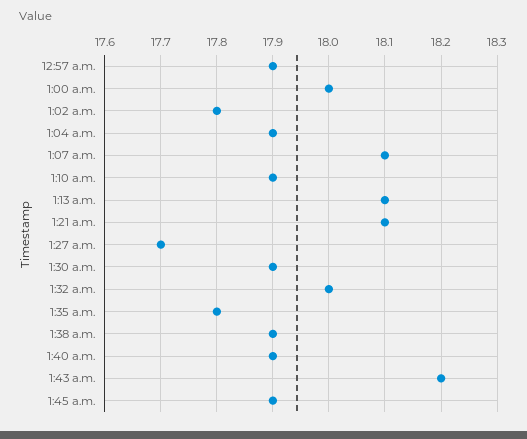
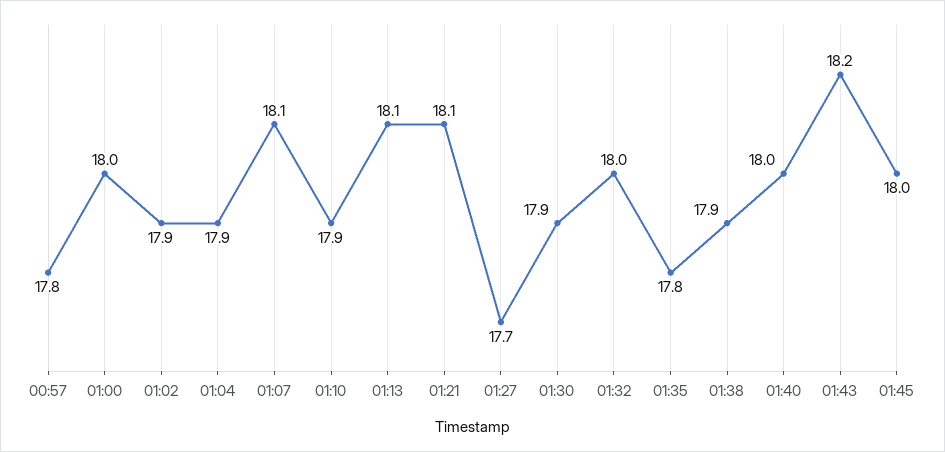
  {
-   "12:57 a.m.": 17.9,
+   "12:57 a.m.": 17.8,
    "1:00 a.m.": 18,
-   "1:02 a.m.": 17.8,
+   "1:02 a.m.": 17.9,
    "1:04 a.m.": 17.9,
    "1:07 a.m.": 18.1,
    "1:10 a.m.": 17.9,
    "1:13 a.m.": 18.1,
    "1:21 a.m.": 18.1,
    "1:27 a.m.": 17.7,
    "1:30 a.m.": 17.9,
    "1:32 a.m.": 18,
    "1:35 a.m.": 17.8,
    "1:38 a.m.": 17.9,
-   "1:40 a.m.": 17.9,
+   "1:40 a.m.": 18,
    "1:43 a.m.": 18.2,
-   "1:45 a.m.": 17.9
+   "1:45 a.m.": 18
  }

